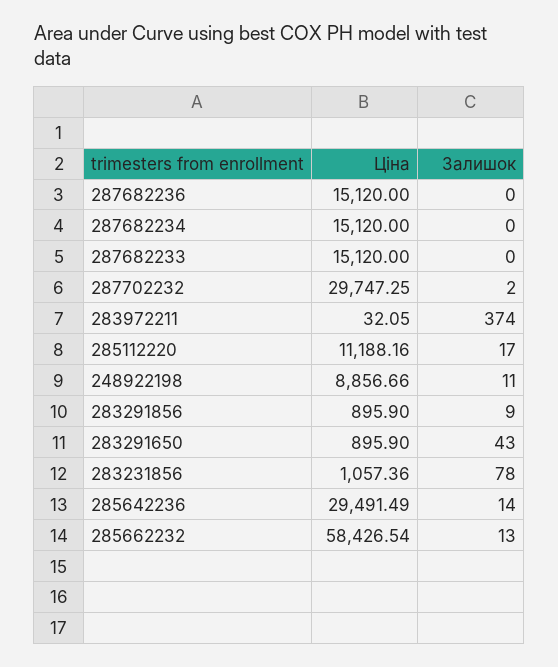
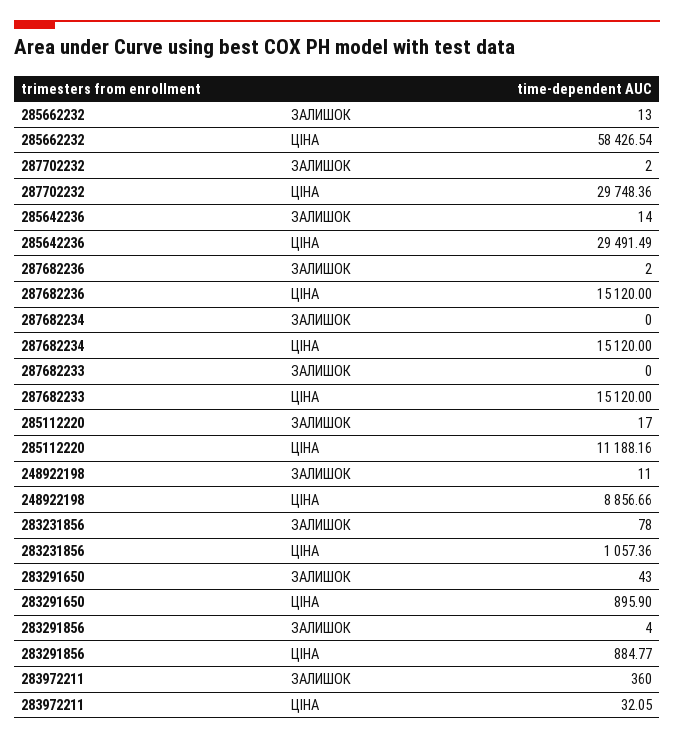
  {
    "Ціна": {
      "287682236": 15120,
      "287682234": 15120,
      "287682233": 15120,
-     "287702232": 29747.25,
+     "287702232": 29748.36,
      "283972211": 32.05,
      "285112220": 11188.16,
      "248922198": 8856.66,
-     "283291856": 895.9,
+     "283291856": 884.77,
      "283291650": 895.9,
      "283231856": 1057.36,
      "285642236": 29491.49,
      "285662232": 58426.54
    },
    "Залишок": {
-     "287682236": 0,
+     "287682236": 2,
      "287682234": 0,
      "287682233": 0,
      "287702232": 2,
-     "283972211": 374,
+     "283972211": 360,
      "285112220": 17,
      "248922198": 11,
-     "283291856": 9,
+     "283291856": 4,
      "283291650": 43,
      "283231856": 78,
      "285642236": 14,
      "285662232": 13
    }
  }

